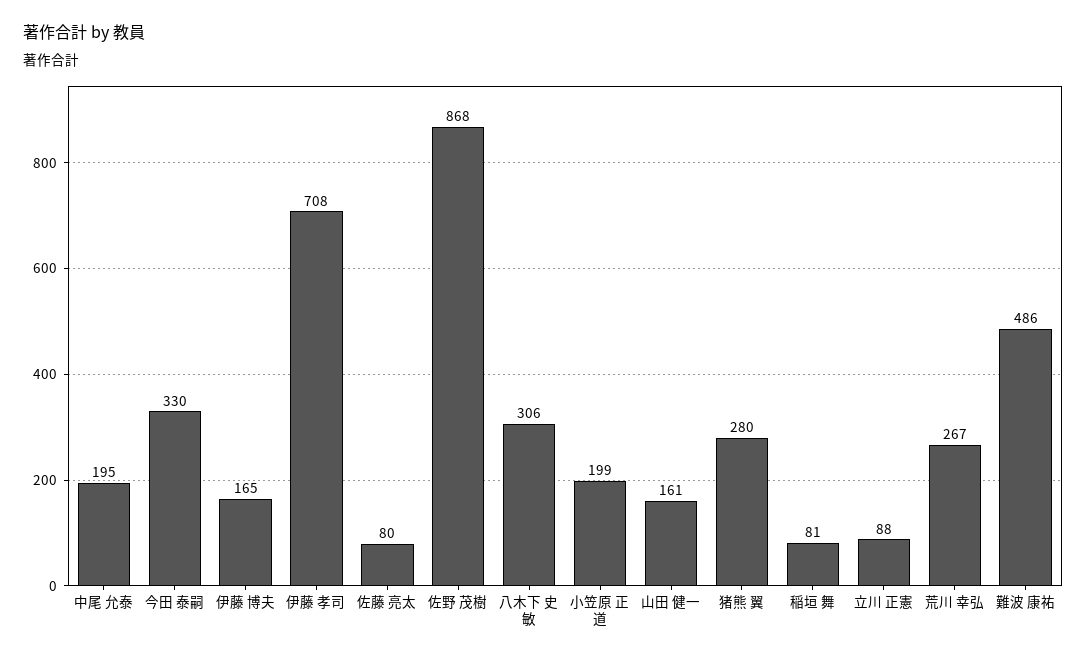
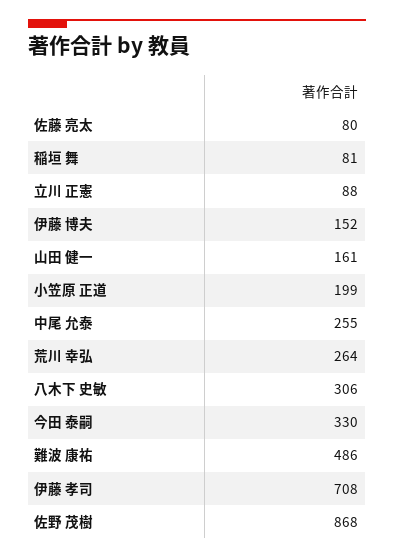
  {
-   "中尾 允泰": 195,
+   "中尾 允泰": 255,
    "今田 泰嗣": 330,
-   "伊藤 博夫": 165,
+   "伊藤 博夫": 152,
    "伊藤 孝司": 708,
    "佐藤 亮太": 80,
    "佐野 茂樹": 868,
    "八木下 史敏": 306,
    "小笠原 正道": 199,
    "山田 健一": 161,
-   "猪熊 翼": 280,
    "稲垣 舞": 81,
    "立川 正憲": 88,
-   "荒川 幸弘": 267,
+   "荒川 幸弘": 264,
    "難波 康祐": 486
  }

